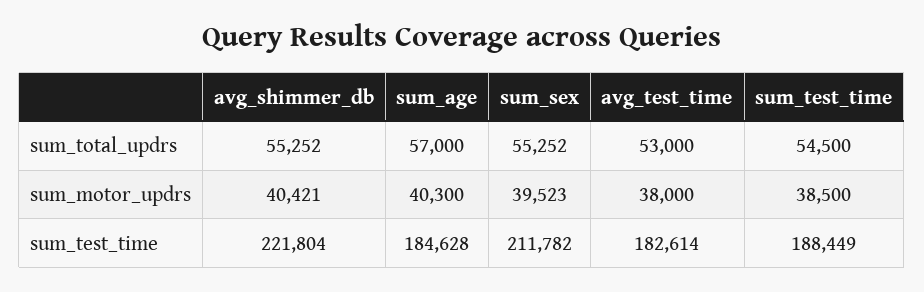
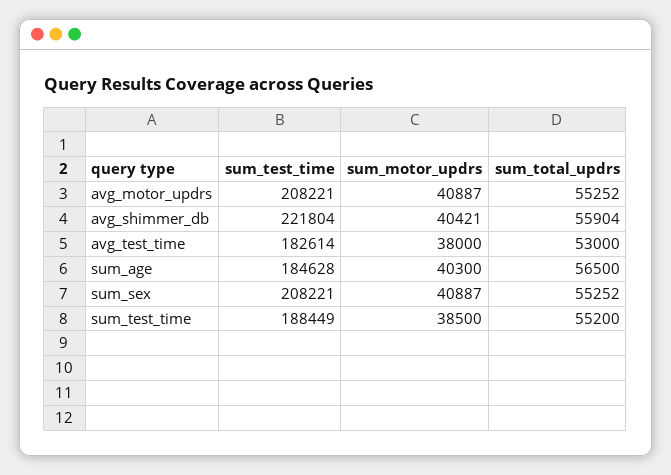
  {
    "avg_shimmer_db": {
-     "sum_total_updrs": 55252,
+     "sum_total_updrs": 55904,
      "sum_motor_updrs": 40421,
      "sum_test_time": 221804
    },
    "sum_age": {
-     "sum_total_updrs": 57000,
+     "sum_total_updrs": 56500,
      "sum_motor_updrs": 40300,
      "sum_test_time": 184628
    },
    "sum_sex": {
      "sum_total_updrs": 55252,
-     "sum_motor_updrs": 39523,
+     "sum_motor_updrs": 40887,
-     "sum_test_time": 211782
+     "sum_test_time": 208221
    },
    "avg_test_time": {
      "sum_total_updrs": 53000,
      "sum_motor_updrs": 38000,
      "sum_test_time": 182614
    },
    "sum_test_time": {
-     "sum_total_updrs": 54500,
+     "sum_total_updrs": 55200,
      "sum_motor_updrs": 38500,
      "sum_test_time": 188449
-   }
+   },
+   "avg_motor_updrs": {
+     "sum_test_time": 208221,
+     "sum_motor_updrs": 40887,
+     "sum_total_updrs": 55252
+   }
  }

